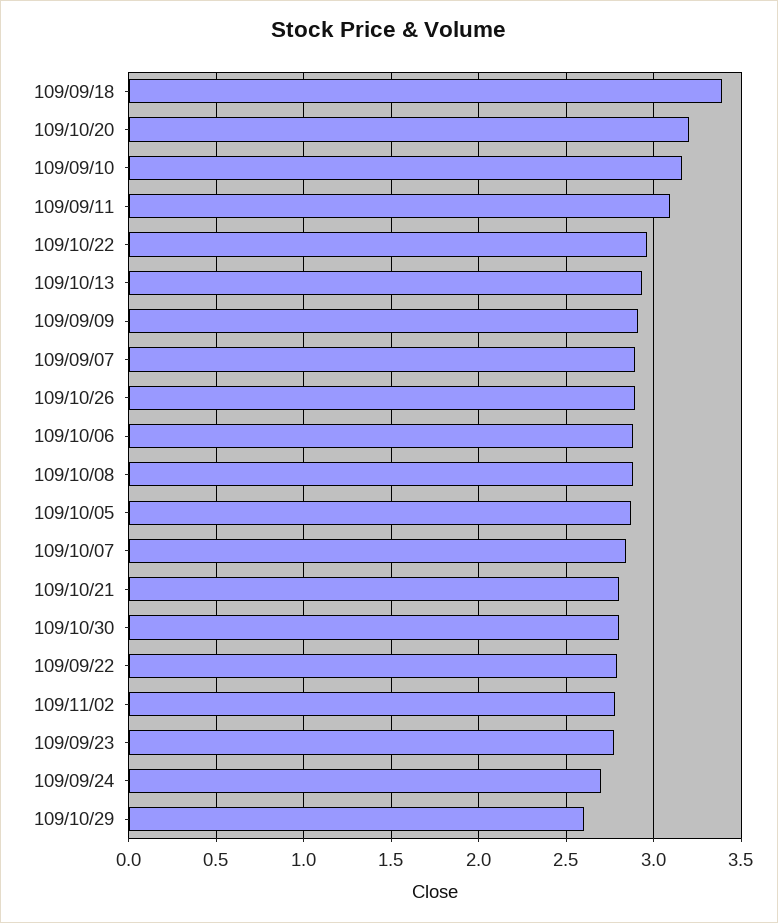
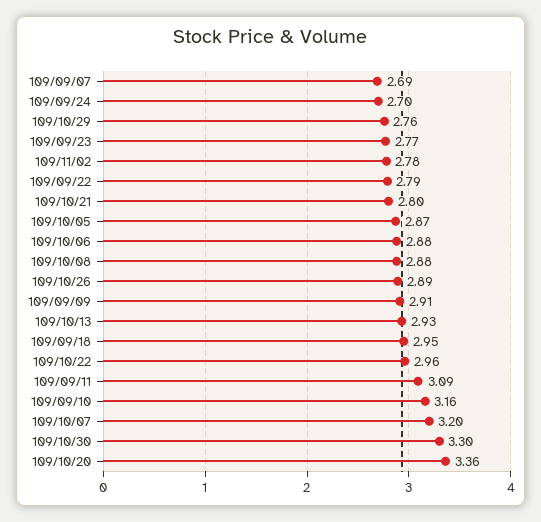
  {
-   "109/09/18": 3.4,
+   "109/09/18": 2.95,
-   "109/10/20": 3.2,
+   "109/10/20": 3.36,
    "109/09/10": 3.16,
    "109/09/11": 3.09,
    "109/10/22": 2.96,
    "109/10/13": 2.93,
    "109/09/09": 2.91,
-   "109/09/07": 2.9,
+   "109/09/07": 2.69,
    "109/10/26": 2.89,
    "109/10/06": 2.88,
    "109/10/08": 2.88,
    "109/10/05": 2.87,
-   "109/10/07": 2.85,
+   "109/10/07": 3.2,
    "109/10/21": 2.8,
-   "109/10/30": 2.8,
+   "109/10/30": 3.3,
    "109/09/22": 2.79,
    "109/11/02": 2.78,
    "109/09/23": 2.77,
    "109/09/24": 2.7,
-   "109/10/29": 2.6
+   "109/10/29": 2.76
  }

